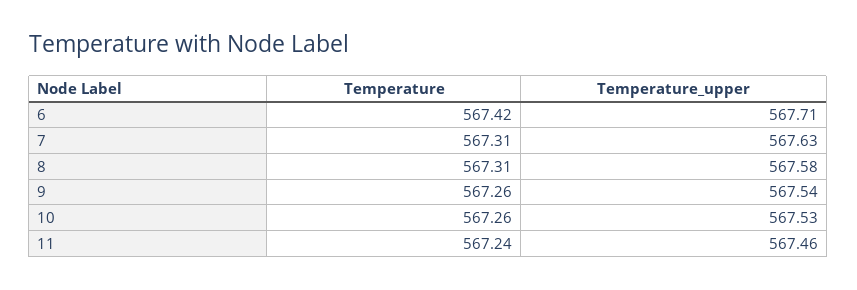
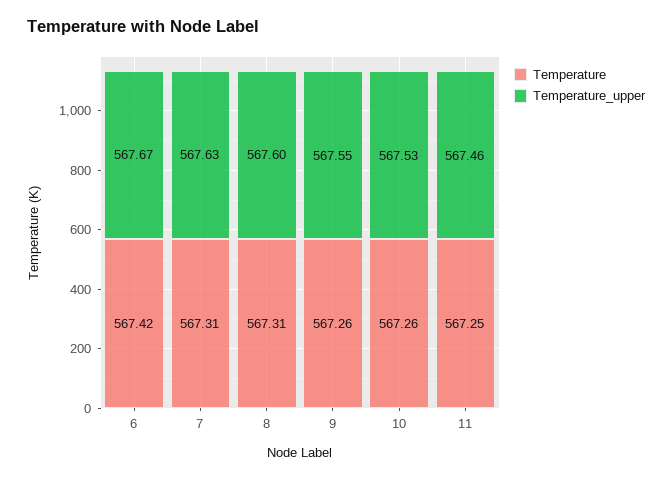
  {
    "Temperature": {
      "6": 567.42,
      "7": 567.31,
      "8": 567.31,
      "9": 567.26,
      "10": 567.26,
-     "11": 567.24
+     "11": 567.25
    },
    "Temperature_upper": {
-     "6": 567.71,
+     "6": 567.67,
      "7": 567.63,
-     "8": 567.58,
+     "8": 567.6,
-     "9": 567.54,
+     "9": 567.55,
      "10": 567.53,
      "11": 567.46
    }
  }

